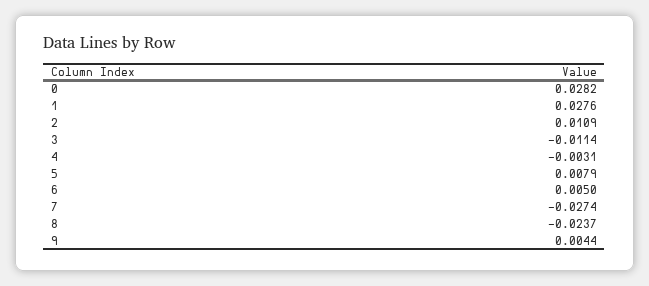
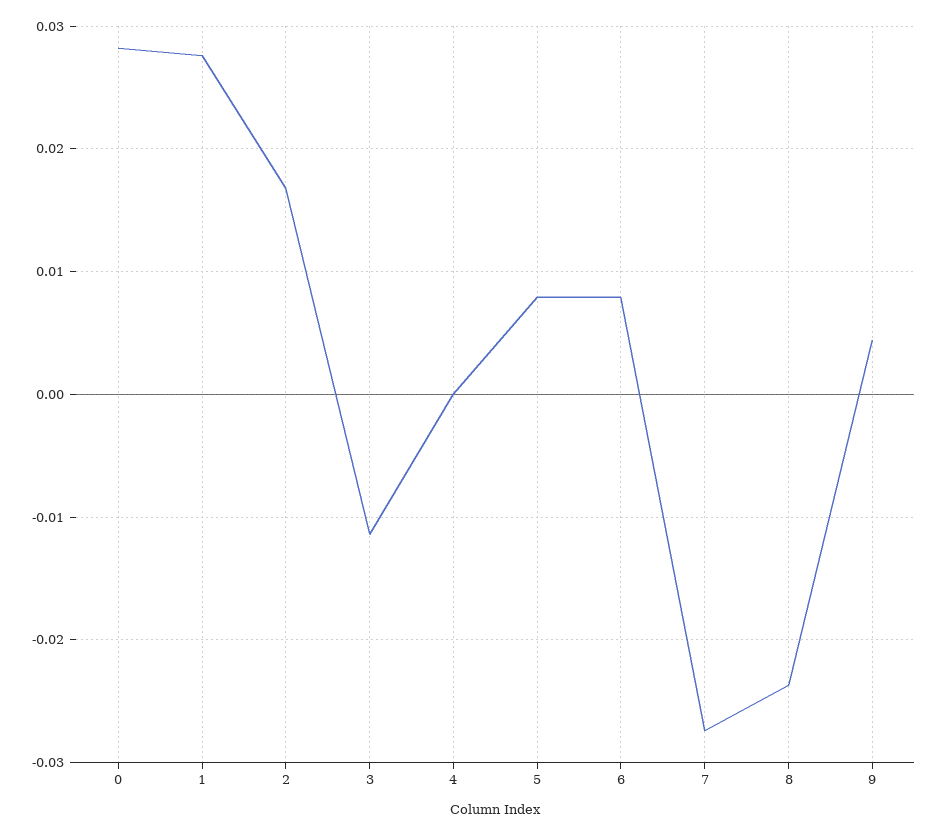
  {
    "0": 0.0282,
    "1": 0.0276,
-   "2": 0.0109,
+   "2": 0.017,
    "3": -0.0114,
-   "4": -0.0031,
+   "4": 0,
    "5": 0.0079,
-   "6": 0.005,
+   "6": 0.008,
    "7": -0.0274,
    "8": -0.0237,
    "9": 0.0044
  }

